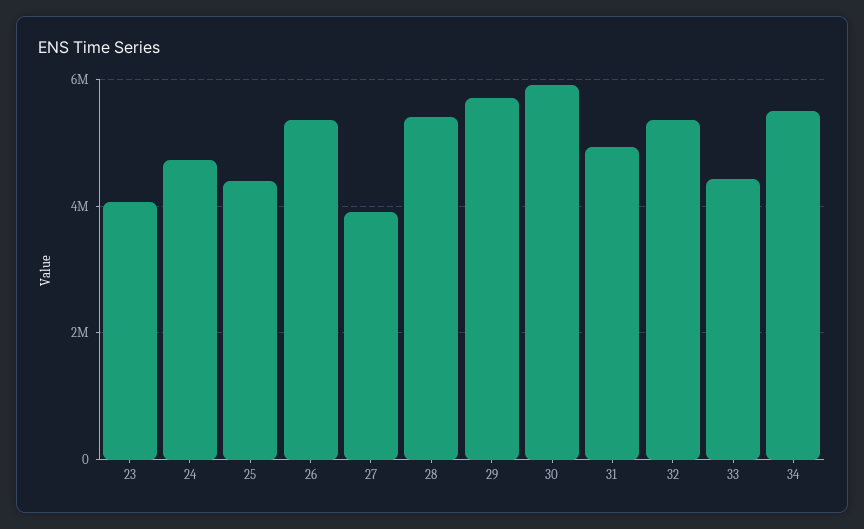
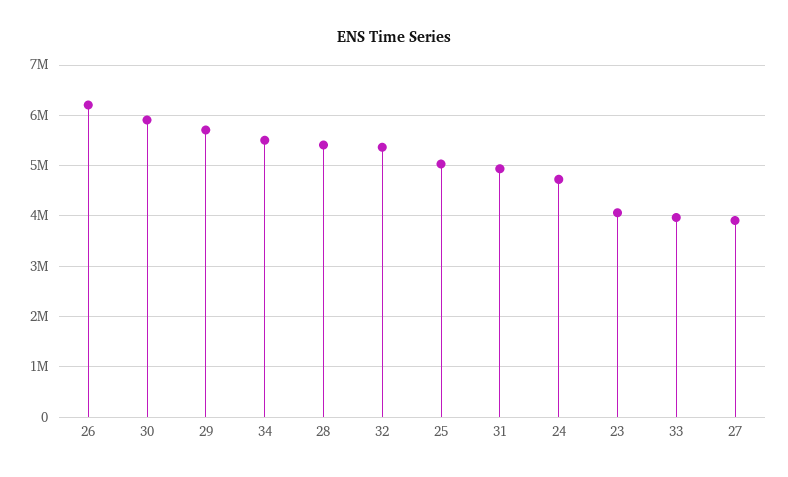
  {
    "23": 4000000,
    "24": 4800000,
-   "25": 4400000,
+   "25": 5000000,
-   "26": 5400000,
+   "26": 6200000,
    "27": 4000000,
    "28": 5400000,
    "29": 5800000,
    "30": 6000000,
    "31": 5000000,
    "32": 5400000,
-   "33": 4400000,
+   "33": 4000000,
    "34": 5600000
  }

